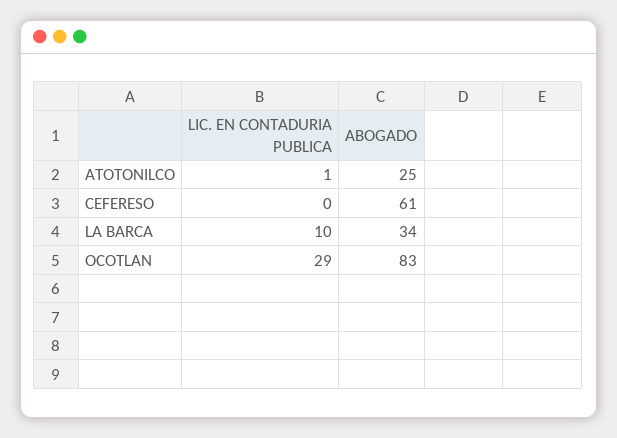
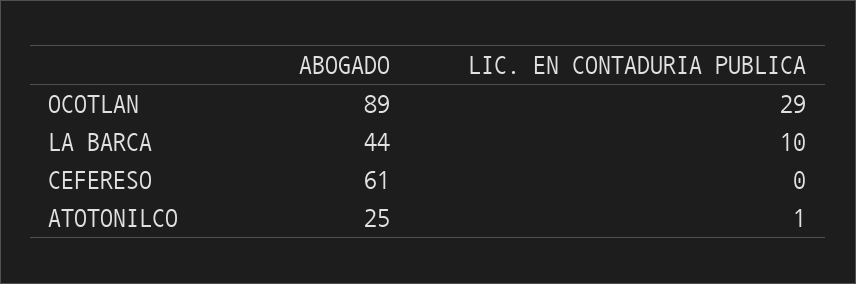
  {
    "LIC. EN CONTADURIA PUBLICA": {
      "ATOTONILCO": 1,
      "CEFERESO": 0,
      "LA BARCA": 10,
      "OCOTLAN": 29
    },
    "ABOGADO": {
      "ATOTONILCO": 25,
      "CEFERESO": 61,
-     "LA BARCA": 34,
+     "LA BARCA": 44,
-     "OCOTLAN": 83
+     "OCOTLAN": 89
    }
  }

